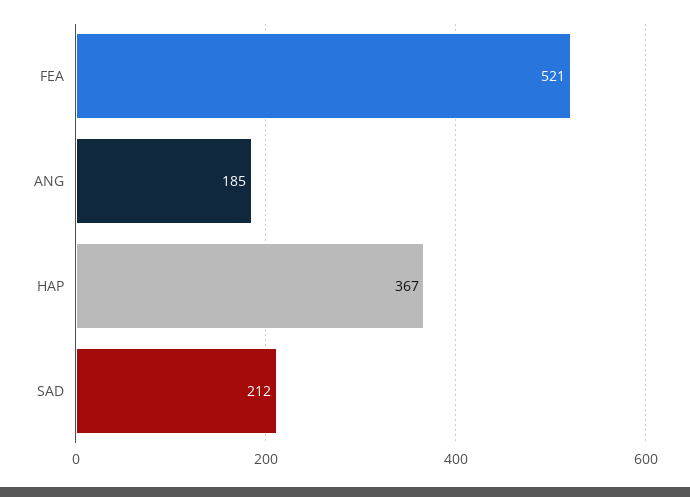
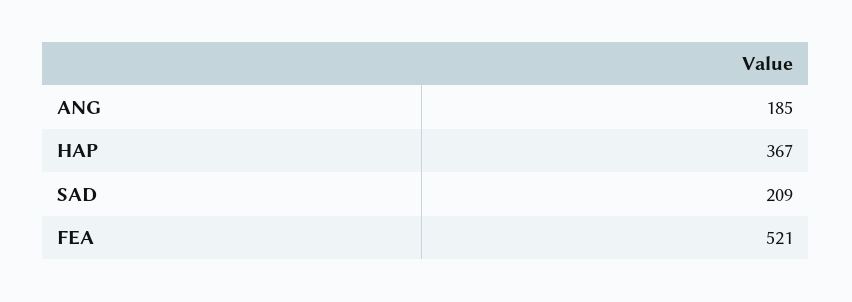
  {
    "FEA": 521,
    "ANG": 185,
    "HAP": 367,
-   "SAD": 212
+   "SAD": 209
  }

